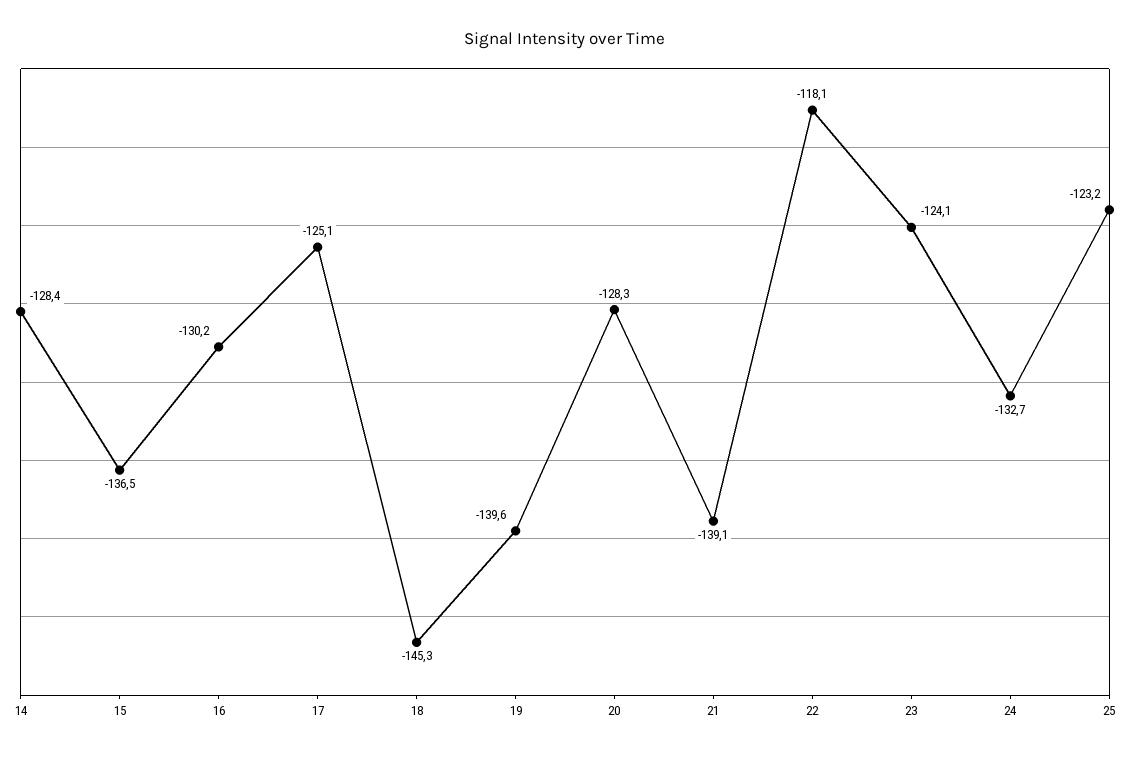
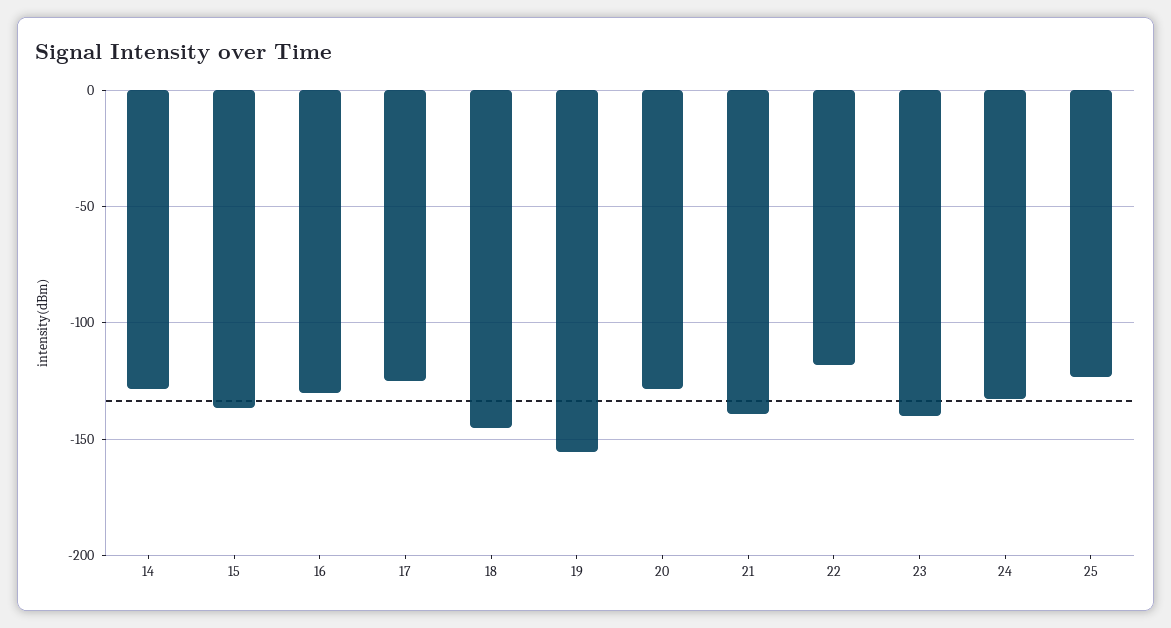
  {
    "14": -128.4,
    "15": -136.5,
    "16": -130.2,
    "17": -125.1,
    "18": -145.3,
-   "19": -139.6,
+   "19": -155,
    "20": -128.3,
    "21": -139.1,
    "22": -118.1,
-   "23": -124.1,
+   "23": -140,
    "24": -132.7,
    "25": -123.2
  }

